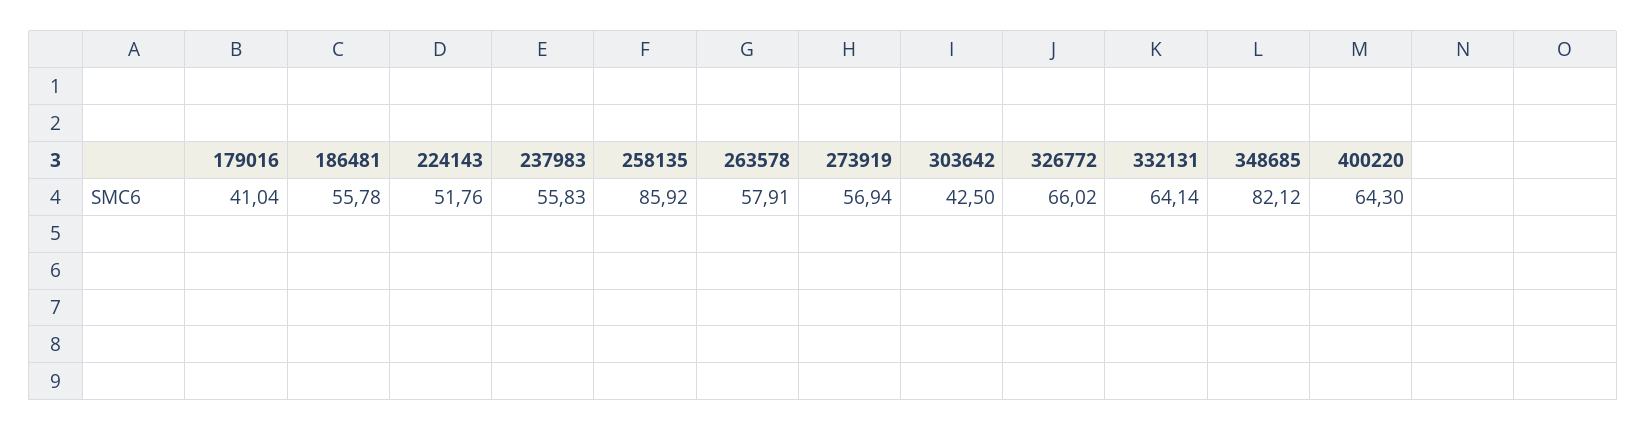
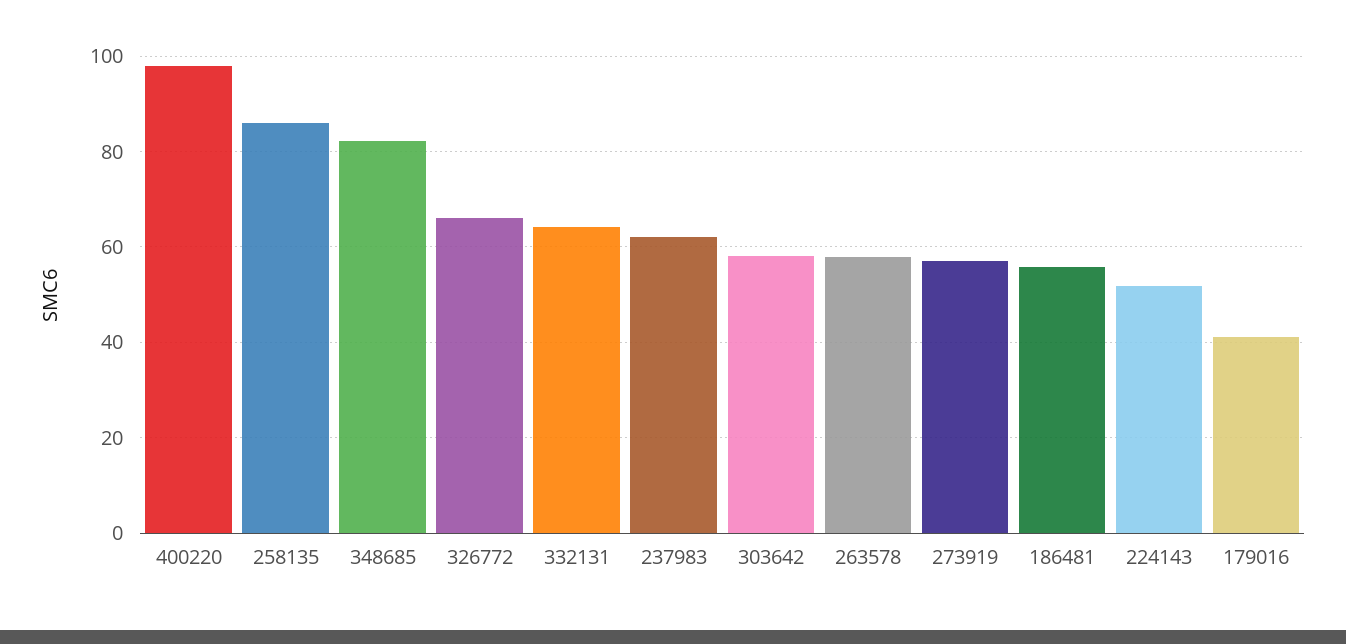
  {
    "179016": 41.04,
    "186481": 55.78,
    "224143": 51.76,
-   "237983": 55.83,
+   "237983": 62,
    "258135": 85.92,
    "263578": 57.91,
    "273919": 56.94,
-   "303642": 42.5,
+   "303642": 58,
    "326772": 66.02,
    "332131": 64.14,
    "348685": 82.12,
-   "400220": 64.3
+   "400220": 98
  }

